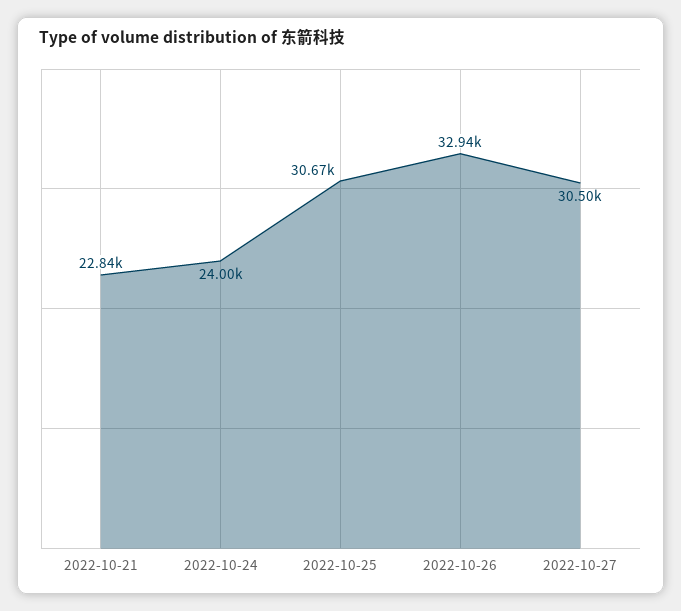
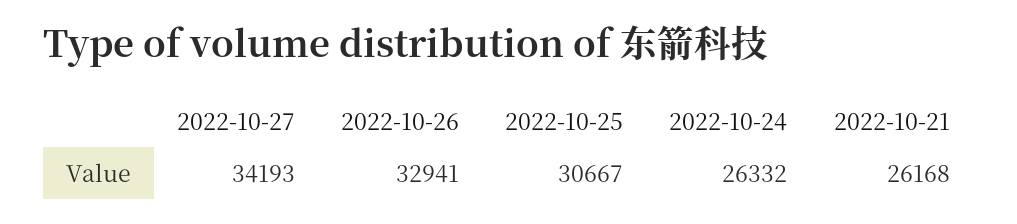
  {
-   "2022-10-21": 22840,
+   "2022-10-21": 26168,
-   "2022-10-24": 24000,
+   "2022-10-24": 26332,
    "2022-10-25": 30667,
    "2022-10-26": 32941,
-   "2022-10-27": 30500
+   "2022-10-27": 34193
  }

